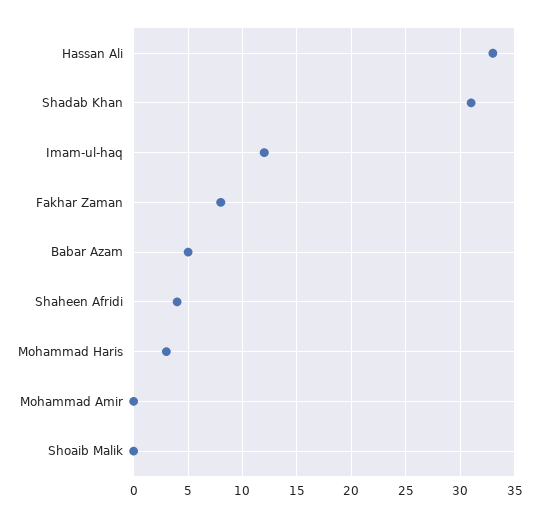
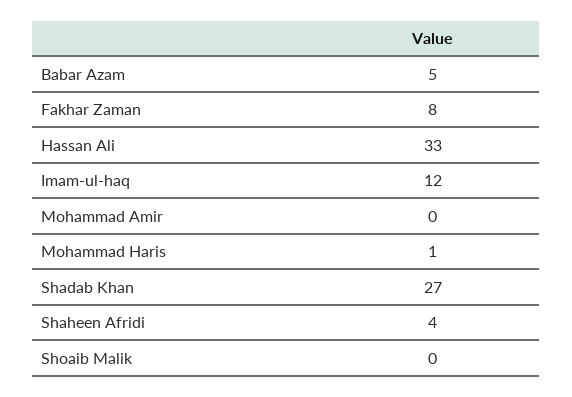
  {
    "Hassan Ali": 33,
-   "Shadab Khan": 31,
+   "Shadab Khan": 27,
    "Imam-ul-haq": 12,
    "Fakhar Zaman": 8,
    "Babar Azam": 5,
    "Shaheen Afridi": 4,
-   "Mohammad Haris": 3,
+   "Mohammad Haris": 1,
    "Mohammad Amir": 0,
    "Shoaib Malik": 0
  }

